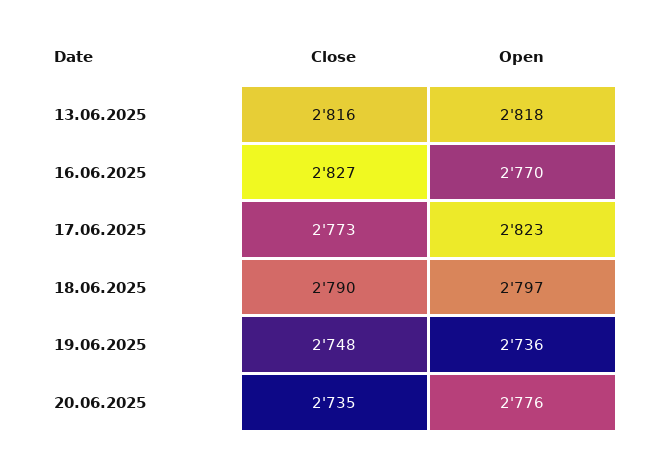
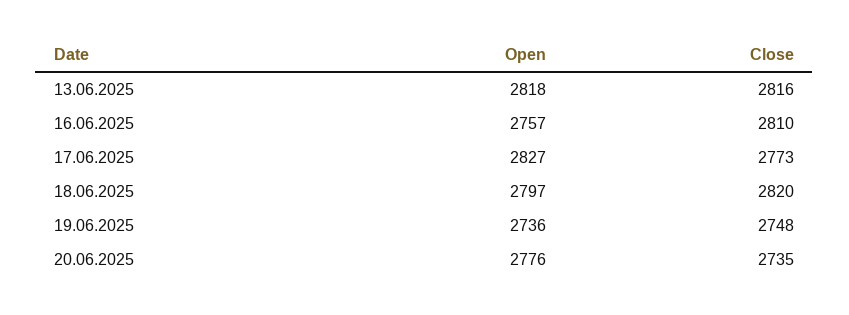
  {
    "Close": {
      "13.06.2025": 2816,
-     "16.06.2025": 2827,
+     "16.06.2025": 2810,
      "17.06.2025": 2773,
-     "18.06.2025": 2790,
+     "18.06.2025": 2820,
      "19.06.2025": 2748,
      "20.06.2025": 2735
    },
    "Open": {
      "13.06.2025": 2818,
-     "16.06.2025": 2770,
+     "16.06.2025": 2757,
-     "17.06.2025": 2823,
+     "17.06.2025": 2827,
      "18.06.2025": 2797,
      "19.06.2025": 2736,
      "20.06.2025": 2776
    }
  }

